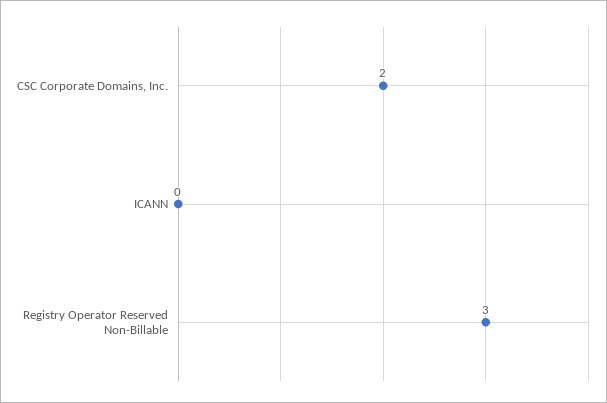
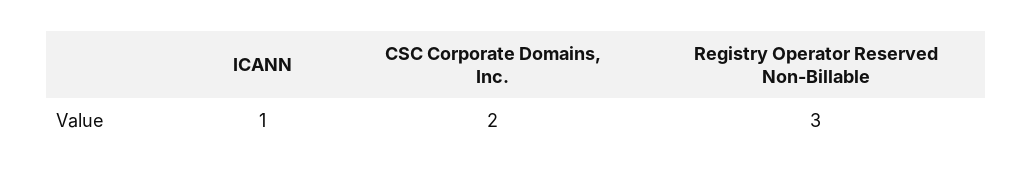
  {
    "CSC Corporate Domains, Inc.": 2,
-   "ICANN": 0,
+   "ICANN": 1,
    "Registry Operator Reserved Non-Billable": 3
  }

